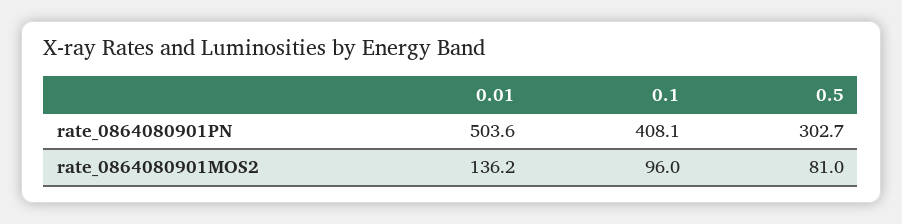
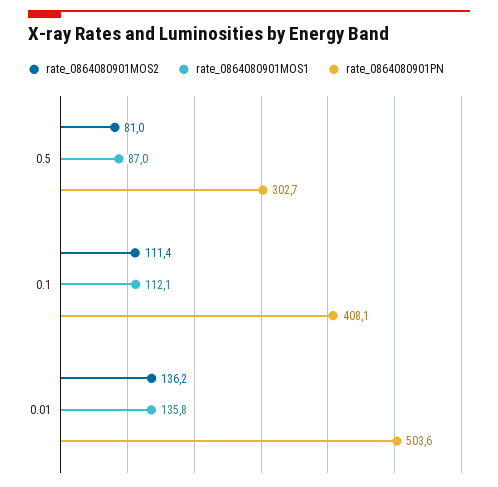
  {
    "rate_0864080901PN": {
      "0.01": 503.6,
      "0.1": 408.1,
      "0.5": 302.7
    },
    "rate_0864080901MOS2": {
      "0.01": 136.2,
-     "0.1": 96,
+     "0.1": 111.4,
      "0.5": 81
-   }
+   },
+   "rate_0864080901MOS1": {
+     "0.5": 87,
+     "0.1": 112.1,
+     "0.01": 135.8
+   }
  }

